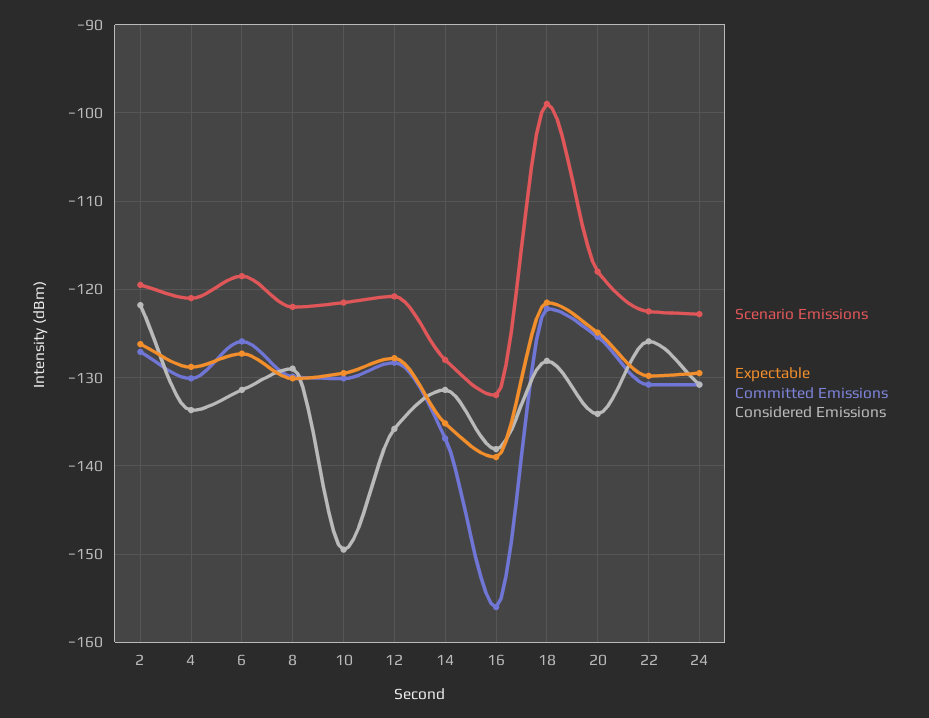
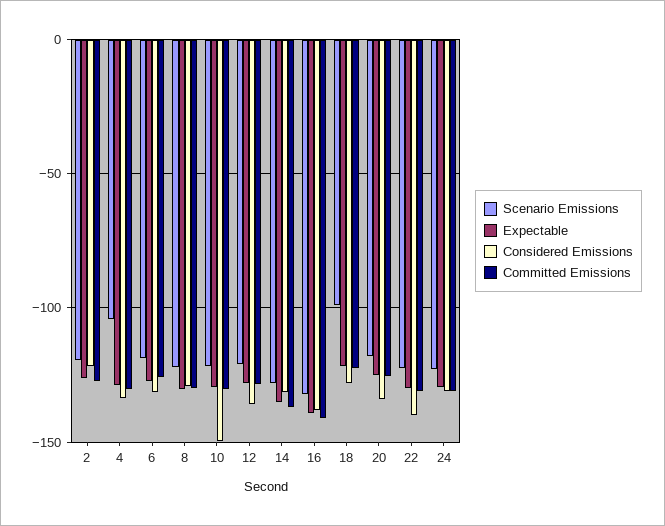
  {
    "Scenario Emissions": {
      "2": -120,
-     "4": -121,
+     "4": -105,
      "6": -119,
      "8": -122,
      "10": -122,
      "12": -121,
      "14": -128,
      "16": -132,
      "18": -99,
      "20": -118,
      "22": -123,
      "24": -123
    },
    "Expectable": {
      "2": -126,
      "4": -129,
      "6": -127,
      "8": -130,
      "10": -130,
      "12": -128,
      "14": -135,
      "16": -139,
      "18": -122,
      "20": -125,
      "22": -130,
      "24": -130
    },
    "Committed Emissions": {
      "2": -127,
      "4": -130,
      "6": -126,
      "8": -130,
      "10": -130,
      "12": -128,
      "14": -137,
-     "16": -156,
+     "16": -140,
      "18": -122,
      "20": -125,
      "22": -131,
      "24": -131
    },
    "Considered Emissions": {
      "2": -122,
      "4": -134,
      "6": -131,
      "8": -129,
      "10": -150,
      "12": -136,
      "14": -131,
      "16": -138,
      "18": -128,
      "20": -134,
-     "22": -126,
+     "22": -140,
      "24": -131
    }
  }

